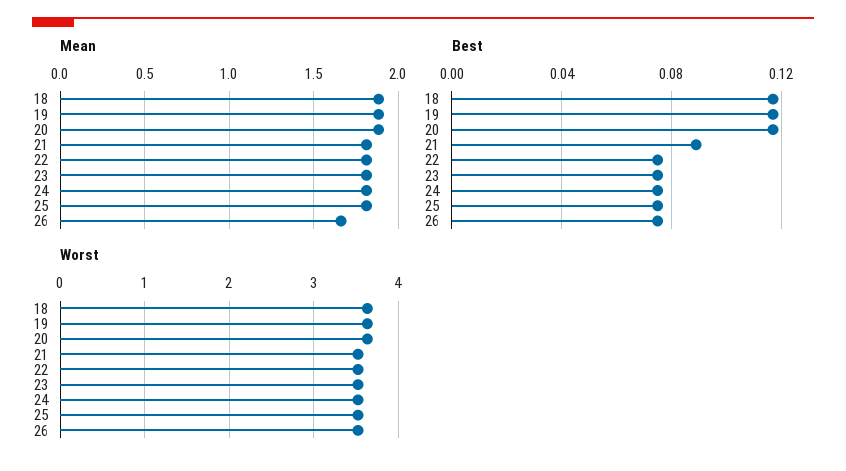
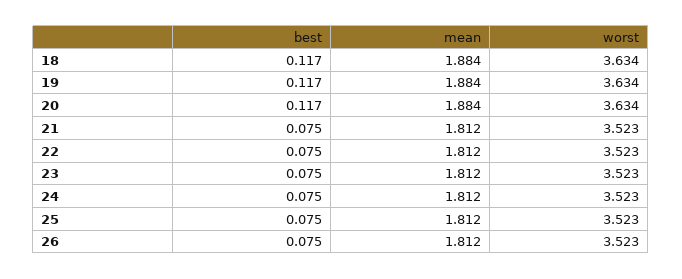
  {
    "Mean": {
      "18": 1.884,
      "19": 1.884,
      "20": 1.884,
      "21": 1.812,
      "22": 1.812,
      "23": 1.812,
      "24": 1.812,
      "25": 1.812,
-     "26": 1.65
+     "26": 1.812
    },
    "Best": {
      "18": 0.117,
      "19": 0.117,
      "20": 0.117,
-     "21": 0.09,
+     "21": 0.075,
      "22": 0.075,
      "23": 0.075,
      "24": 0.075,
      "25": 0.075,
      "26": 0.075
    },
    "Worst": {
      "18": 3.634,
      "19": 3.634,
      "20": 3.634,
      "21": 3.523,
      "22": 3.523,
      "23": 3.523,
      "24": 3.523,
      "25": 3.523,
      "26": 3.523
    }
  }

